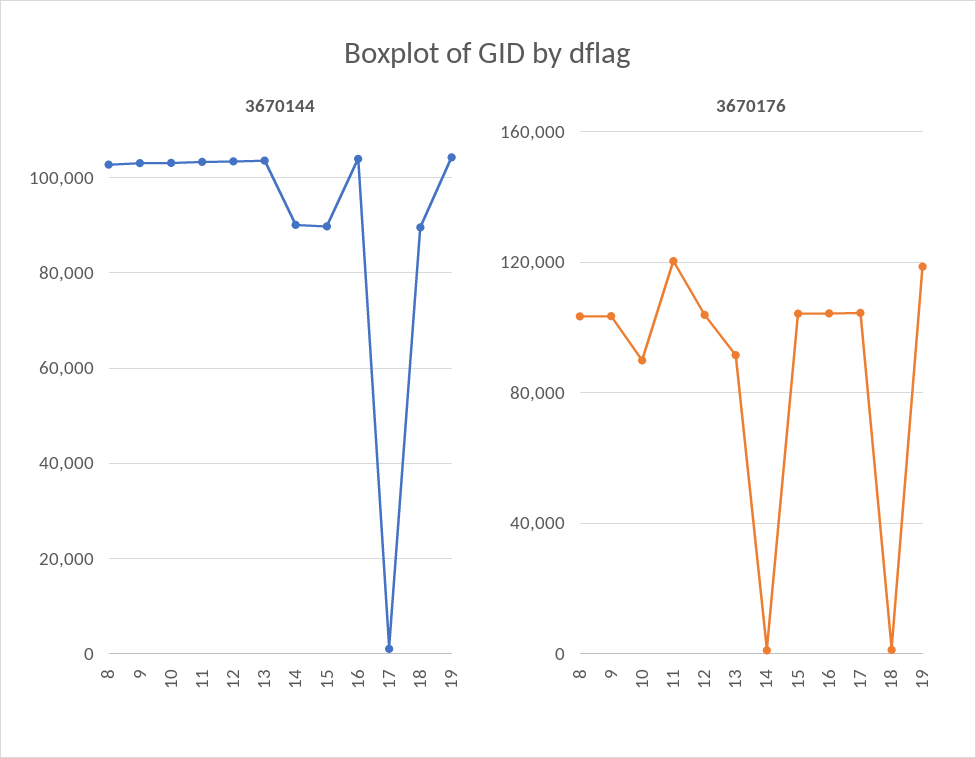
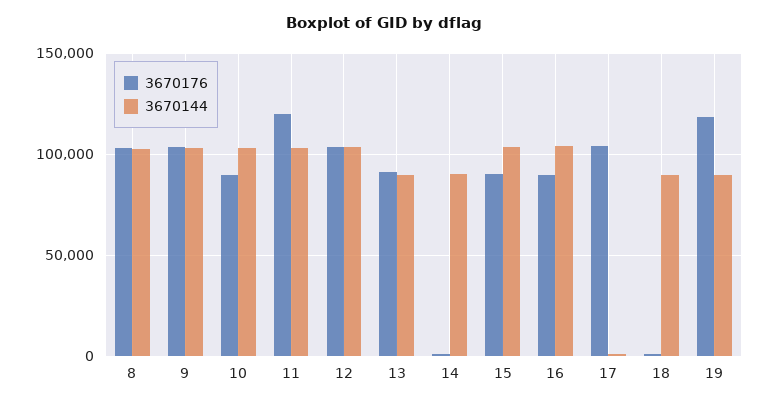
  {
    "3670144": {
      "8": 102000,
      "9": 104000,
      "10": 104000,
      "11": 104000,
      "12": 104000,
-     "13": 104000,
+     "13": 90000,
      "14": 90000,
-     "15": 90000,
+     "15": 105000,
      "16": 104000,
      "17": 2000,
      "18": 90000,
-     "19": 104000
+     "19": 90000
    },
    "3670176": {
      "8": 105000,
      "9": 105000,
      "10": 90000,
      "11": 120000,
      "12": 105000,
      "13": 90000,
      "14": 0,
-     "15": 105000,
+     "15": 90000,
-     "16": 105000,
+     "16": 90000,
      "17": 105000,
      "18": 0,
      "19": 120000
    }
  }

